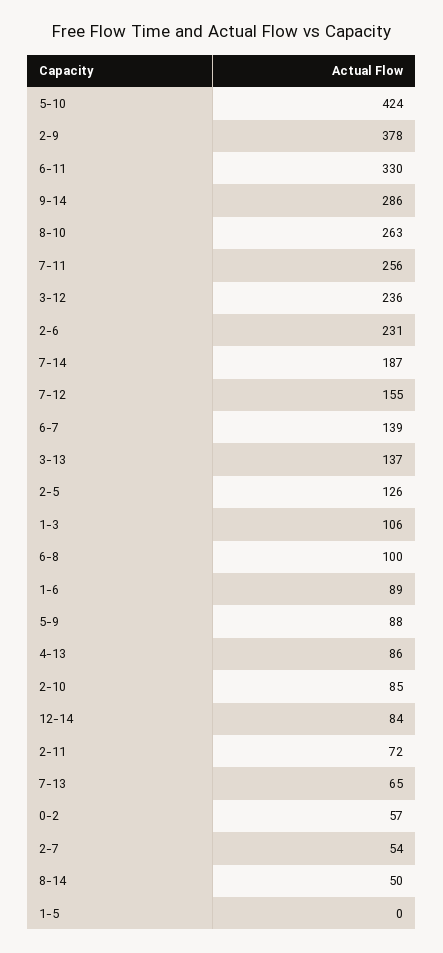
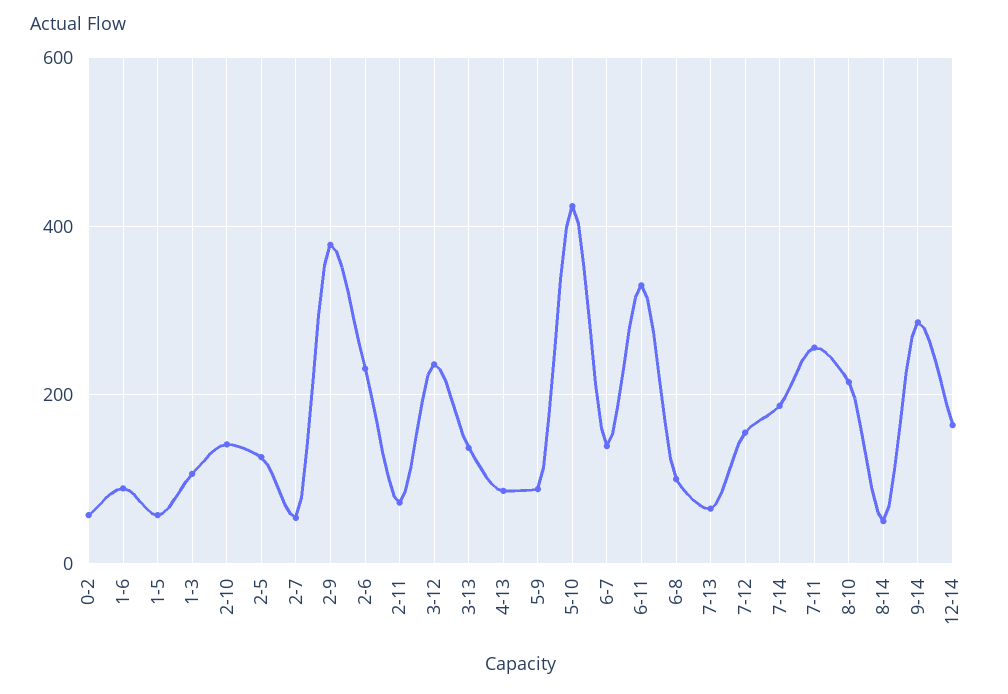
  {
    "5-10": 424,
    "2-9": 378,
    "6-11": 330,
    "9-14": 286,
-   "8-10": 263,
+   "8-10": 220,
    "7-11": 256,
    "3-12": 236,
    "2-6": 231,
    "7-14": 187,
    "7-12": 155,
    "6-7": 139,
    "3-13": 137,
    "2-5": 126,
    "1-3": 106,
    "6-8": 100,
    "1-6": 89,
    "5-9": 88,
    "4-13": 86,
-   "2-10": 85,
+   "2-10": 140,
-   "12-14": 84,
+   "12-14": 160,
    "2-11": 72,
    "7-13": 65,
    "0-2": 57,
    "2-7": 54,
    "8-14": 50,
-   "1-5": 0
+   "1-5": 60
  }

